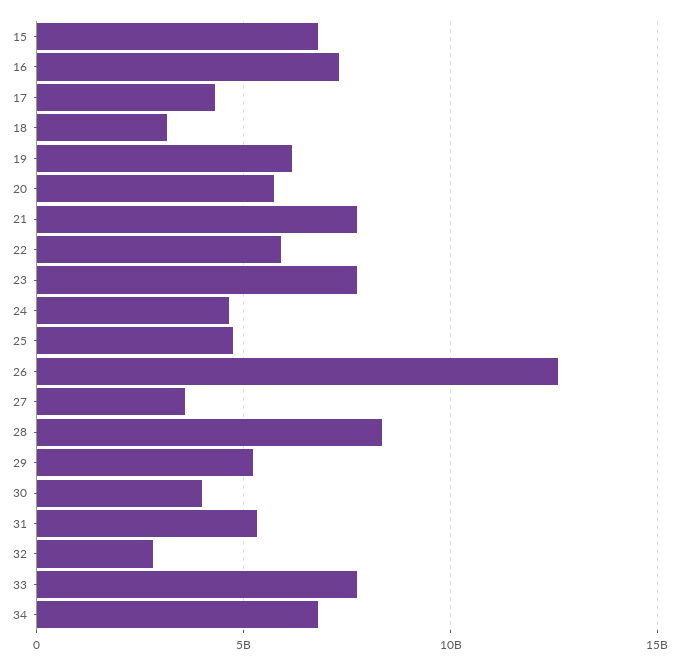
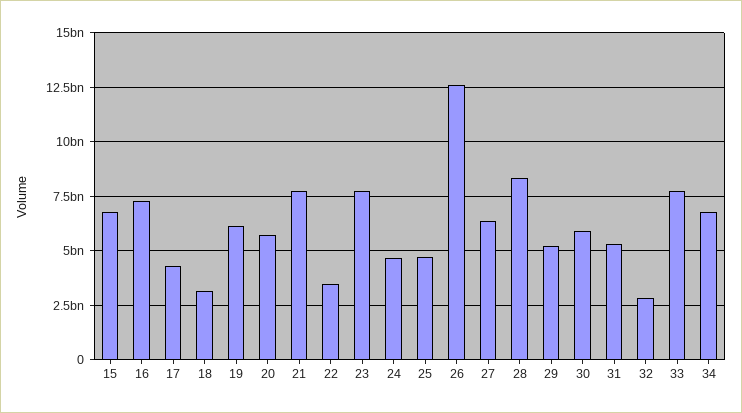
  {
    "15": 7000000000,
    "16": 7500000000,
    "17": 4500000000,
    "18": 3000000000,
    "19": 6000000000,
    "20": 5500000000,
    "21": 7500000000,
-   "22": 6000000000,
+   "22": 3500000000,
    "23": 7500000000,
    "24": 4500000000,
    "25": 4500000000,
    "26": 12500000000,
-   "27": 3500000000,
+   "27": 6500000000,
    "28": 8500000000,
    "29": 5000000000,
-   "30": 4000000000,
+   "30": 6000000000,
    "31": 5500000000,
    "32": 3000000000,
    "33": 8000000000,
    "34": 7000000000
  }

